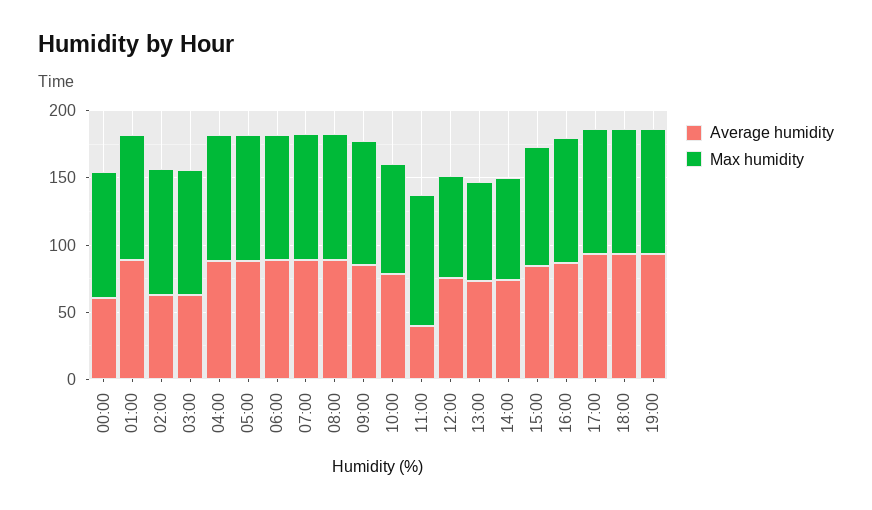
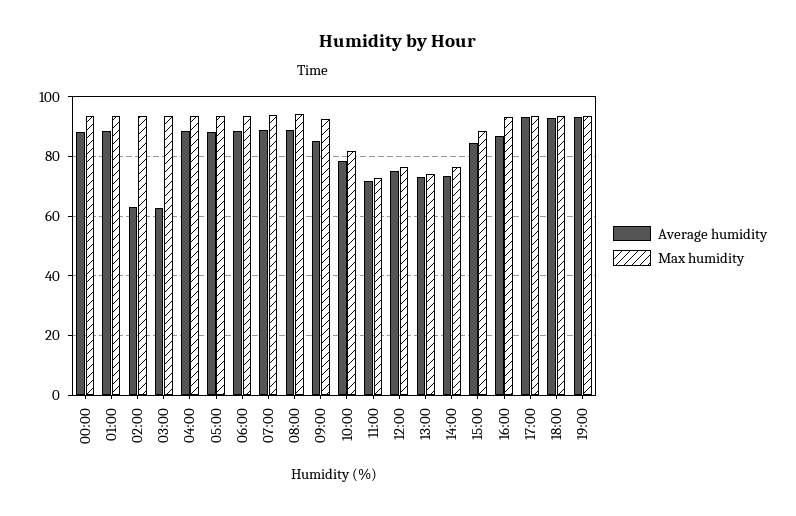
  {
    "Average humidity": {
-     "00:00": 60,
+     "00:00": 87.5,
      "01:00": 87.5,
      "02:00": 62.5,
      "03:00": 62.5,
      "04:00": 87.5,
      "05:00": 87.5,
      "06:00": 87.5,
      "07:00": 87.5,
      "08:00": 90,
      "09:00": 85,
      "10:00": 77.5,
-     "11:00": 40,
+     "11:00": 72.5,
      "12:00": 75,
      "13:00": 72.5,
      "14:00": 72.5,
      "15:00": 85,
      "16:00": 87.5,
      "17:00": 92.5,
      "18:00": 92.5,
      "19:00": 92.5
    },
    "Max humidity": {
      "00:00": 92.5,
      "01:00": 92.5,
      "02:00": 92.5,
      "03:00": 92.5,
      "04:00": 92.5,
      "05:00": 92.5,
      "06:00": 92.5,
      "07:00": 95,
      "08:00": 95,
      "09:00": 92.5,
      "10:00": 82.5,
-     "11:00": 100,
+     "11:00": 72.5,
      "12:00": 77.5,
      "13:00": 75,
      "14:00": 77.5,
      "15:00": 87.5,
      "16:00": 92.5,
      "17:00": 92.5,
      "18:00": 92.5,
      "19:00": 92.5
    }
  }

